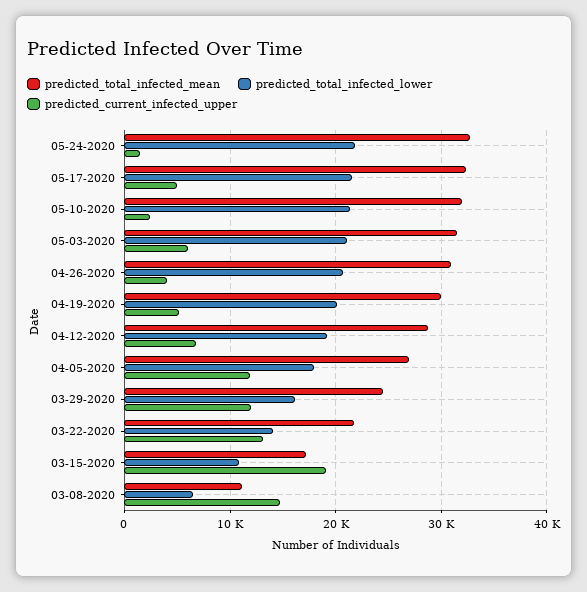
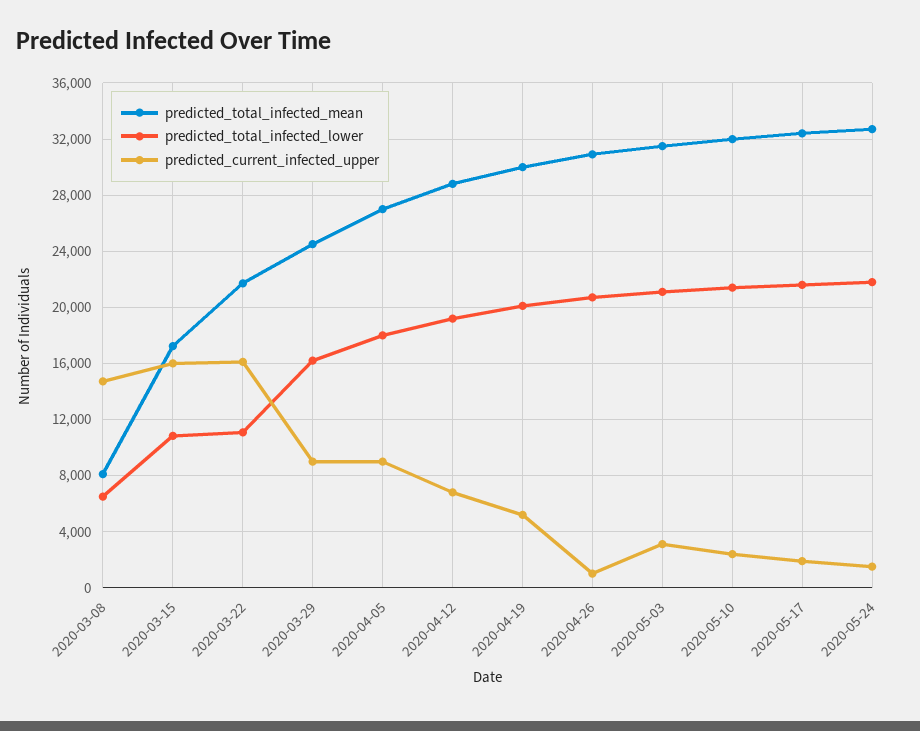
  {
    "predicted_total_infected_mean": {
      "05-24-2020": 32500,
      "05-17-2020": 32500,
      "05-10-2020": 32000,
      "05-03-2020": 31500,
      "04-26-2020": 31000,
      "04-19-2020": 30000,
      "04-12-2020": 29000,
      "04-05-2020": 27000,
      "03-29-2020": 24500,
      "03-22-2020": 21500,
      "03-15-2020": 17000,
-     "03-08-2020": 11000
+     "03-08-2020": 8000
    },
    "predicted_total_infected_lower": {
      "05-24-2020": 22000,
      "05-17-2020": 21500,
      "05-10-2020": 21500,
      "05-03-2020": 21000,
      "04-26-2020": 20500,
      "04-19-2020": 20000,
      "04-12-2020": 19000,
      "04-05-2020": 18000,
      "03-29-2020": 16000,
-     "03-22-2020": 14000,
+     "03-22-2020": 11000,
      "03-15-2020": 11000,
      "03-08-2020": 6500
    },
    "predicted_current_infected_upper": {
      "05-24-2020": 1500,
-     "05-17-2020": 5000,
+     "05-17-2020": 2000,
      "05-10-2020": 2500,
-     "05-03-2020": 6000,
+     "05-03-2020": 3000,
-     "04-26-2020": 4000,
+     "04-26-2020": 1000,
      "04-19-2020": 5000,
      "04-12-2020": 7000,
-     "04-05-2020": 12000,
+     "04-05-2020": 9000,
-     "03-29-2020": 12000,
+     "03-29-2020": 9000,
-     "03-22-2020": 13000,
+     "03-22-2020": 16000,
-     "03-15-2020": 19000,
+     "03-15-2020": 16000,
      "03-08-2020": 14500
    }
  }

